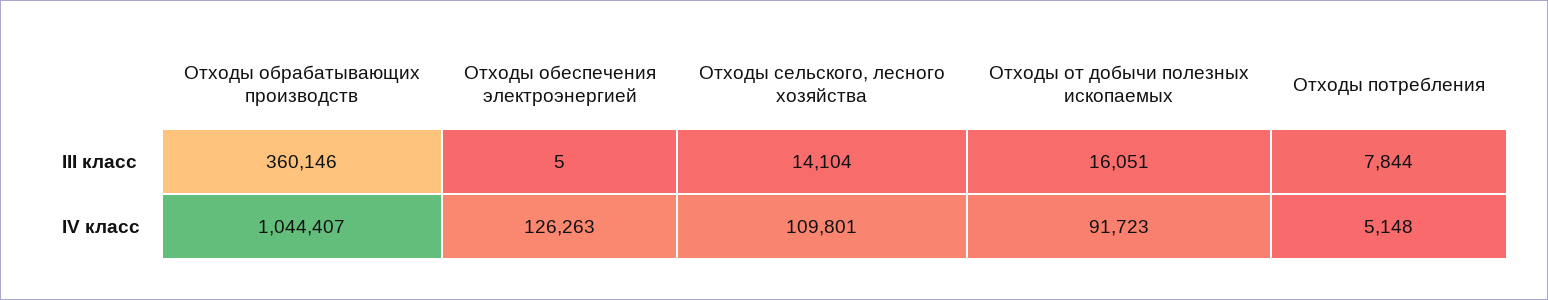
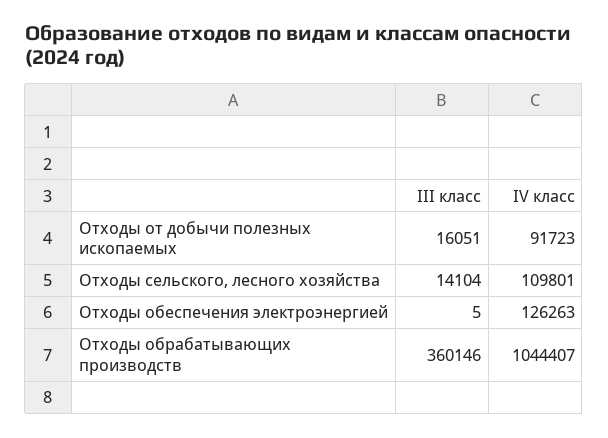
  {
    "Отходы обрабатывающих производств": {
      "III класс": 360146,
      "IV класс": 1044407
    },
    "Отходы обеспечения электроэнергией": {
      "III класс": 5,
      "IV класс": 126263
    },
    "Отходы сельского, лесного хозяйства": {
      "III класс": 14104,
      "IV класс": 109801
    },
    "Отходы от добычи полезных ископаемых": {
      "III класс": 16051,
      "IV класс": 91723
-   },
+   }
-   "Отходы потребления": {
-     "III класс": 7844,
-     "IV класс": 5148
-   }
  }

